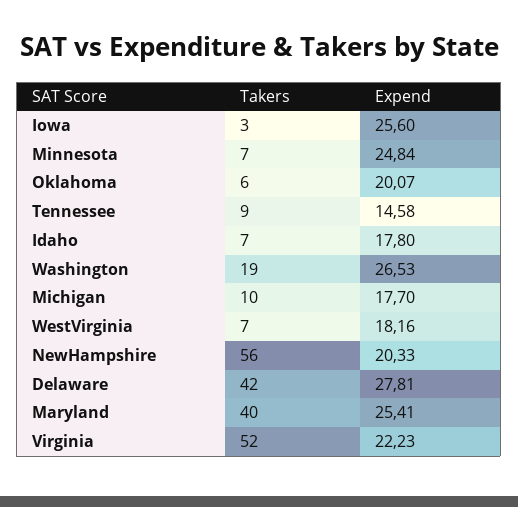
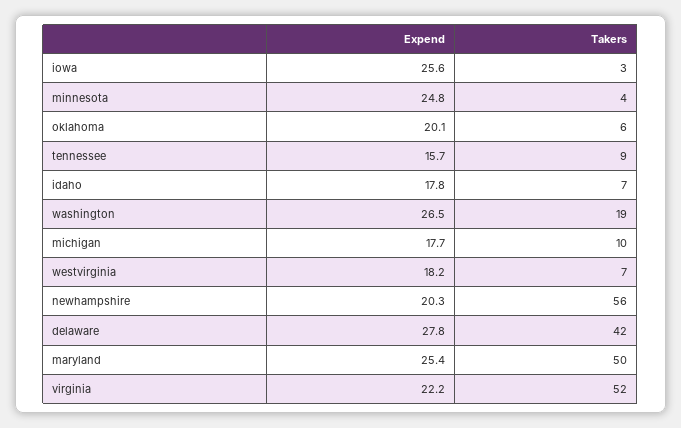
  {
    "Takers": {
      "Iowa": 3,
-     "Minnesota": 7,
+     "Minnesota": 4,
      "Oklahoma": 6,
      "Tennessee": 9,
      "Idaho": 7,
      "Washington": 19,
      "Michigan": 10,
      "WestVirginia": 7,
      "NewHampshire": 56,
      "Delaware": 42,
-     "Maryland": 40,
+     "Maryland": 50,
      "Virginia": 52
    },
    "Expend": {
      "Iowa": 25.6,
      "Minnesota": 24.84,
      "Oklahoma": 20.07,
-     "Tennessee": 14.58,
+     "Tennessee": 15.7,
      "Idaho": 17.8,
      "Washington": 26.53,
      "Michigan": 17.7,
      "WestVirginia": 18.16,
      "NewHampshire": 20.33,
      "Delaware": 27.81,
      "Maryland": 25.41,
      "Virginia": 22.23
    }
  }

